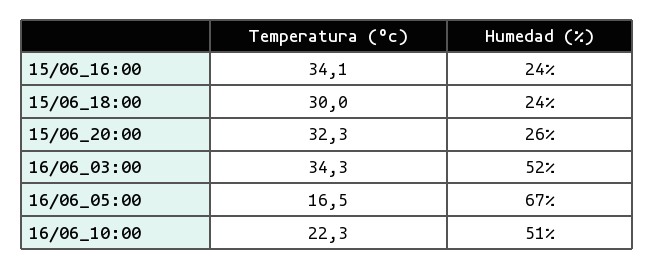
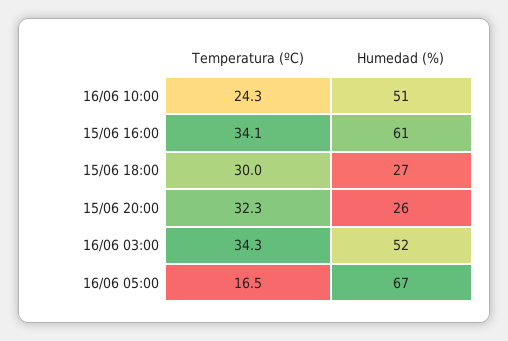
  {
    "Temperatura (ºc)": {
      "15/06_16:00": 34.1,
      "15/06_18:00": 30,
      "15/06_20:00": 32.3,
      "16/06_03:00": 34.3,
      "16/06_05:00": 16.5,
-     "16/06_10:00": 22.3
+     "16/06_10:00": 24.3
    },
    "Humedad (%)": {
-     "15/06_16:00": 24,
+     "15/06_16:00": 61,
-     "15/06_18:00": 24,
+     "15/06_18:00": 27,
      "15/06_20:00": 26,
      "16/06_03:00": 52,
      "16/06_05:00": 67,
      "16/06_10:00": 51
    }
  }

